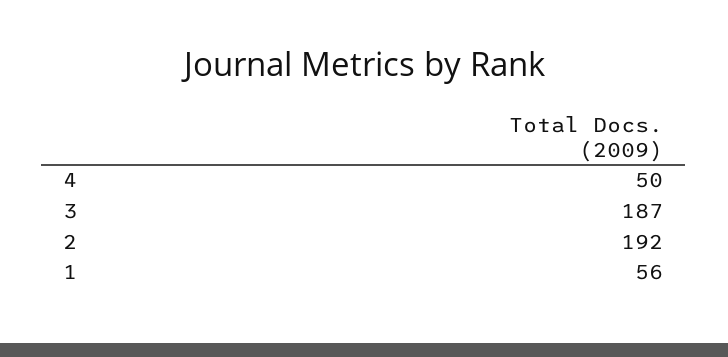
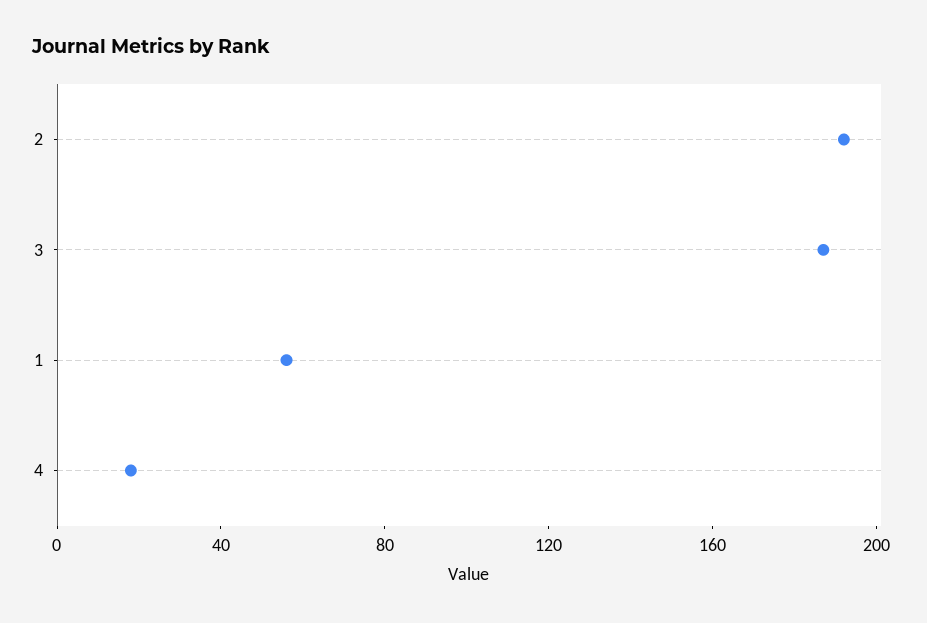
  {
-   "4": 50,
+   "4": 20,
    "3": 187,
    "2": 192,
    "1": 56
  }

